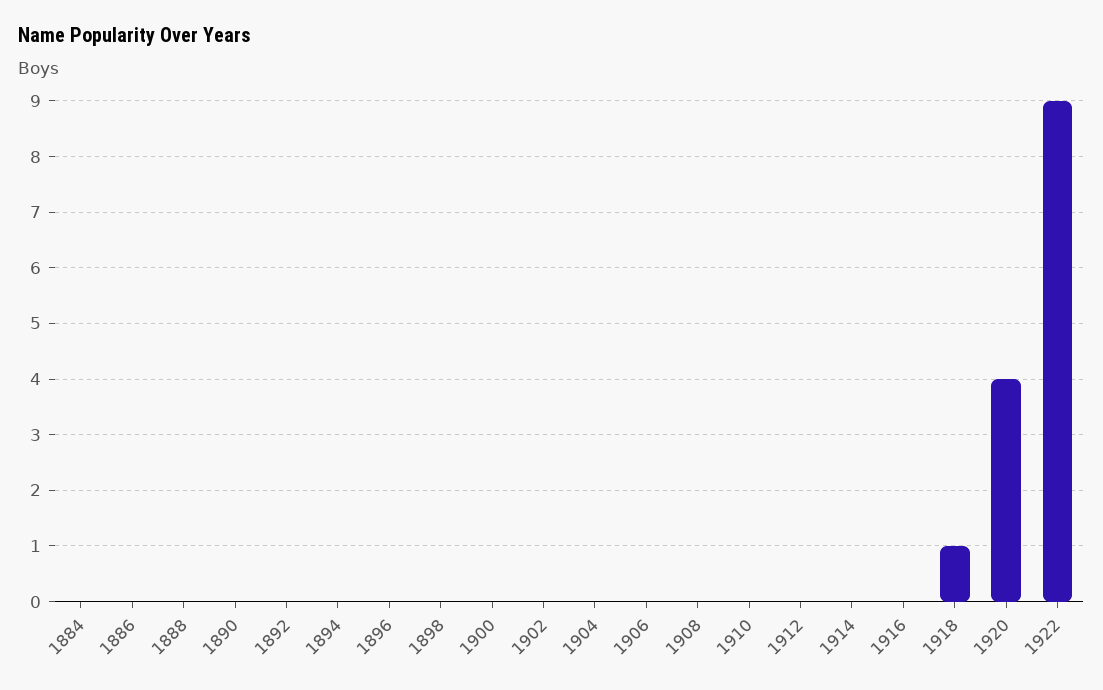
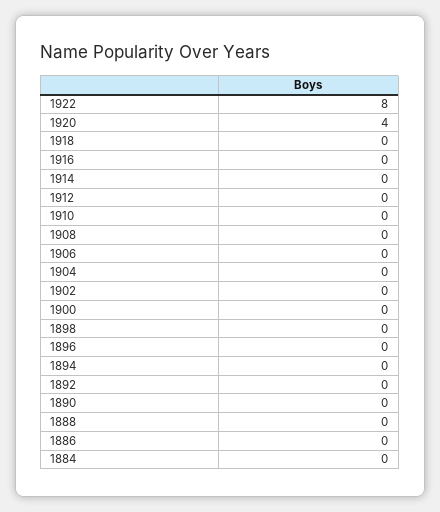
  {
    "1884": 0,
    "1886": 0,
    "1888": 0,
    "1890": 0,
    "1892": 0,
    "1894": 0,
    "1896": 0,
    "1898": 0,
    "1900": 0,
    "1902": 0,
    "1904": 0,
    "1906": 0,
    "1908": 0,
    "1910": 0,
    "1912": 0,
    "1914": 0,
    "1916": 0,
-   "1918": 1,
+   "1918": 0,
    "1920": 4,
-   "1922": 9
+   "1922": 8
  }

